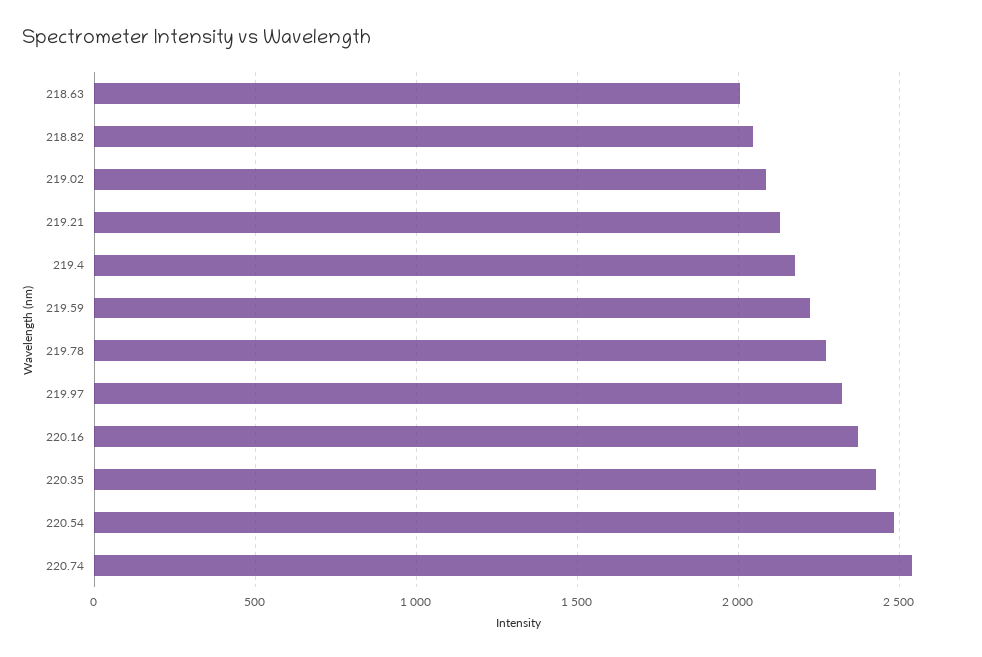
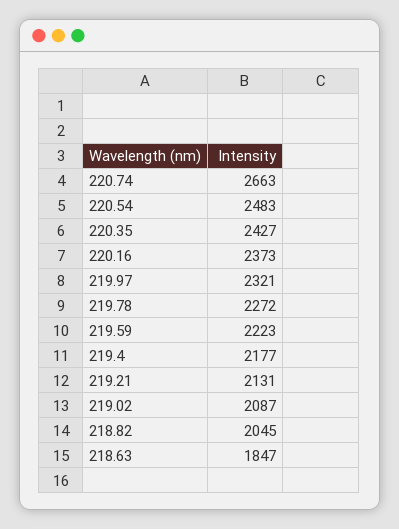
  {
-   "218.63": 2000,
+   "218.63": 1847,
    "218.82": 2045,
    "219.02": 2087,
    "219.21": 2131,
    "219.4": 2177,
    "219.59": 2223,
    "219.78": 2272,
    "219.97": 2321,
    "220.16": 2373,
    "220.35": 2427,
    "220.54": 2483,
-   "220.74": 2550
+   "220.74": 2663
  }

